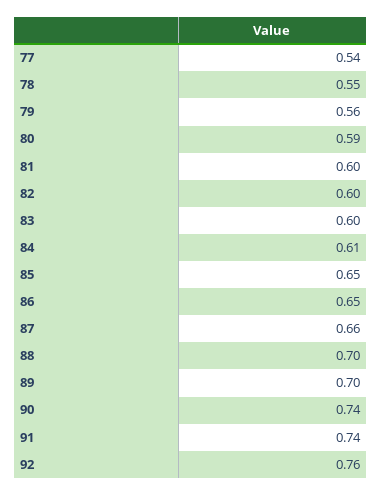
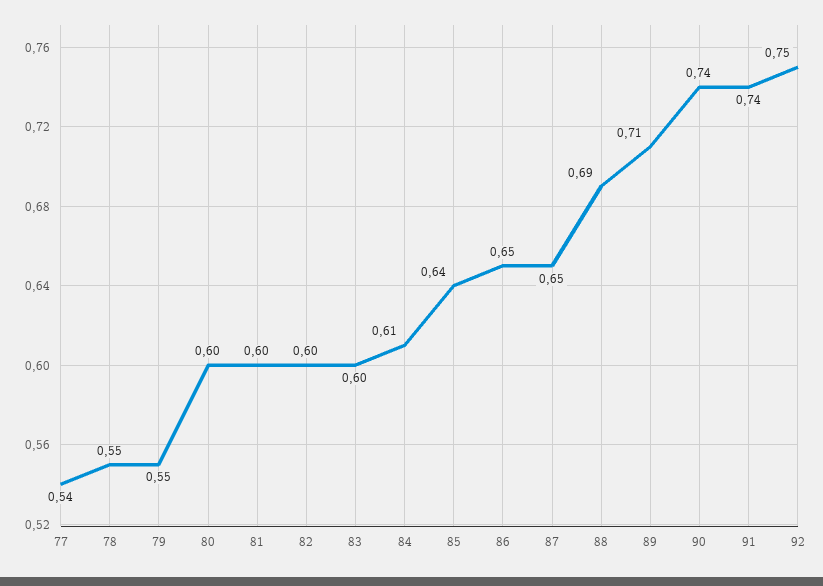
  {
    "77": 0.54,
    "78": 0.55,
-   "79": 0.56,
+   "79": 0.55,
-   "80": 0.59,
+   "80": 0.6,
    "81": 0.6,
    "82": 0.6,
    "83": 0.6,
    "84": 0.61,
-   "85": 0.65,
+   "85": 0.64,
    "86": 0.65,
-   "87": 0.66,
+   "87": 0.65,
-   "88": 0.7,
+   "88": 0.69,
-   "89": 0.7,
+   "89": 0.71,
    "90": 0.74,
    "91": 0.74,
-   "92": 0.76
+   "92": 0.75
  }

